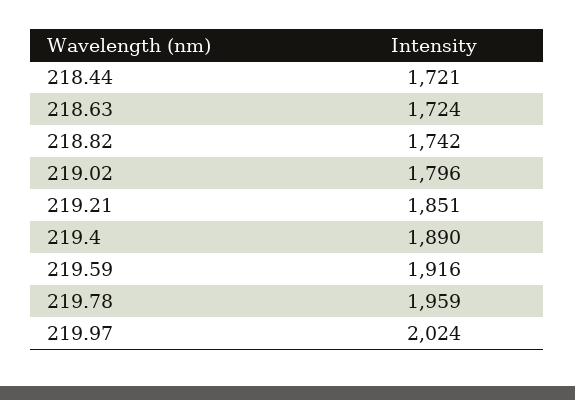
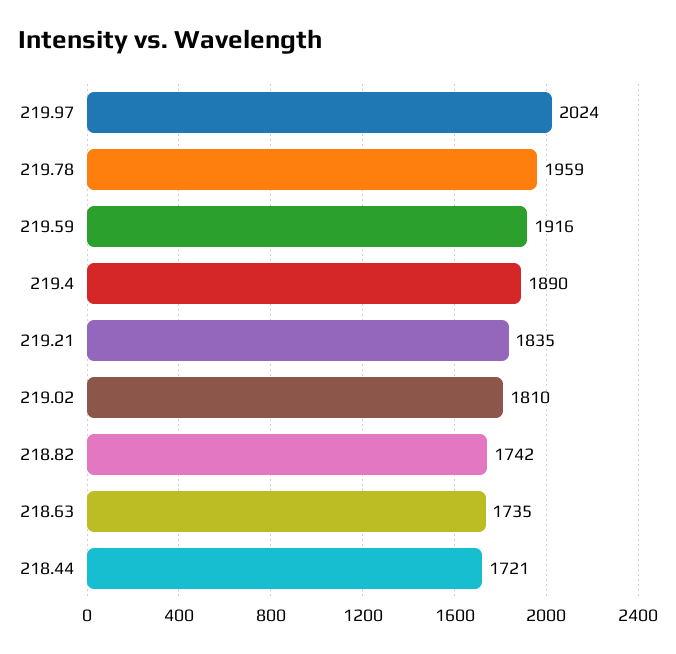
  {
    "218.44": 1721,
-   "218.63": 1724,
+   "218.63": 1735,
    "218.82": 1742,
-   "219.02": 1796,
+   "219.02": 1810,
-   "219.21": 1851,
+   "219.21": 1835,
    "219.4": 1890,
    "219.59": 1916,
    "219.78": 1959,
    "219.97": 2024
  }

